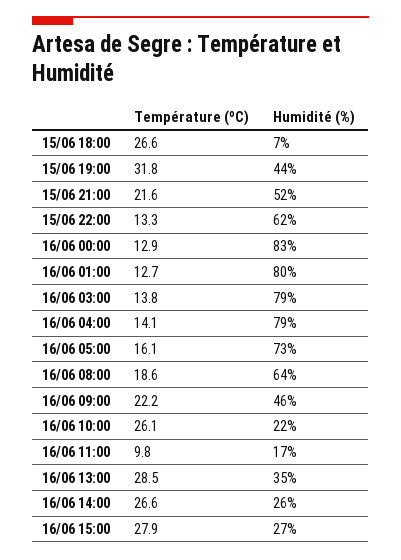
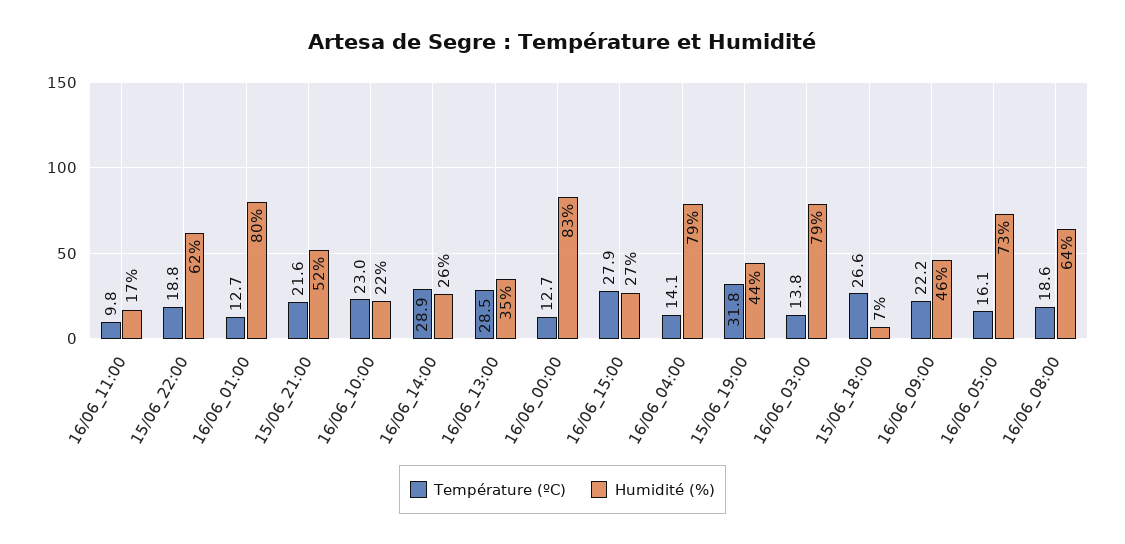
  {
    "Température (ºC)": {
      "15/06 18:00": 26.6,
      "15/06 19:00": 31.8,
      "15/06 21:00": 21.6,
-     "15/06 22:00": 13.3,
+     "15/06 22:00": 18.8,
-     "16/06 00:00": 12.9,
+     "16/06 00:00": 12.7,
      "16/06 01:00": 12.7,
      "16/06 03:00": 13.8,
      "16/06 04:00": 14.1,
      "16/06 05:00": 16.1,
      "16/06 08:00": 18.6,
      "16/06 09:00": 22.2,
-     "16/06 10:00": 26.1,
+     "16/06 10:00": 23,
      "16/06 11:00": 9.8,
      "16/06 13:00": 28.5,
-     "16/06 14:00": 26.6,
+     "16/06 14:00": 28.9,
      "16/06 15:00": 27.9
    },
    "Humidité (%)": {
      "15/06 18:00": 7,
      "15/06 19:00": 44,
      "15/06 21:00": 52,
      "15/06 22:00": 62,
      "16/06 00:00": 83,
      "16/06 01:00": 80,
      "16/06 03:00": 79,
      "16/06 04:00": 79,
      "16/06 05:00": 73,
      "16/06 08:00": 64,
      "16/06 09:00": 46,
      "16/06 10:00": 22,
      "16/06 11:00": 17,
      "16/06 13:00": 35,
      "16/06 14:00": 26,
      "16/06 15:00": 27
    }
  }

